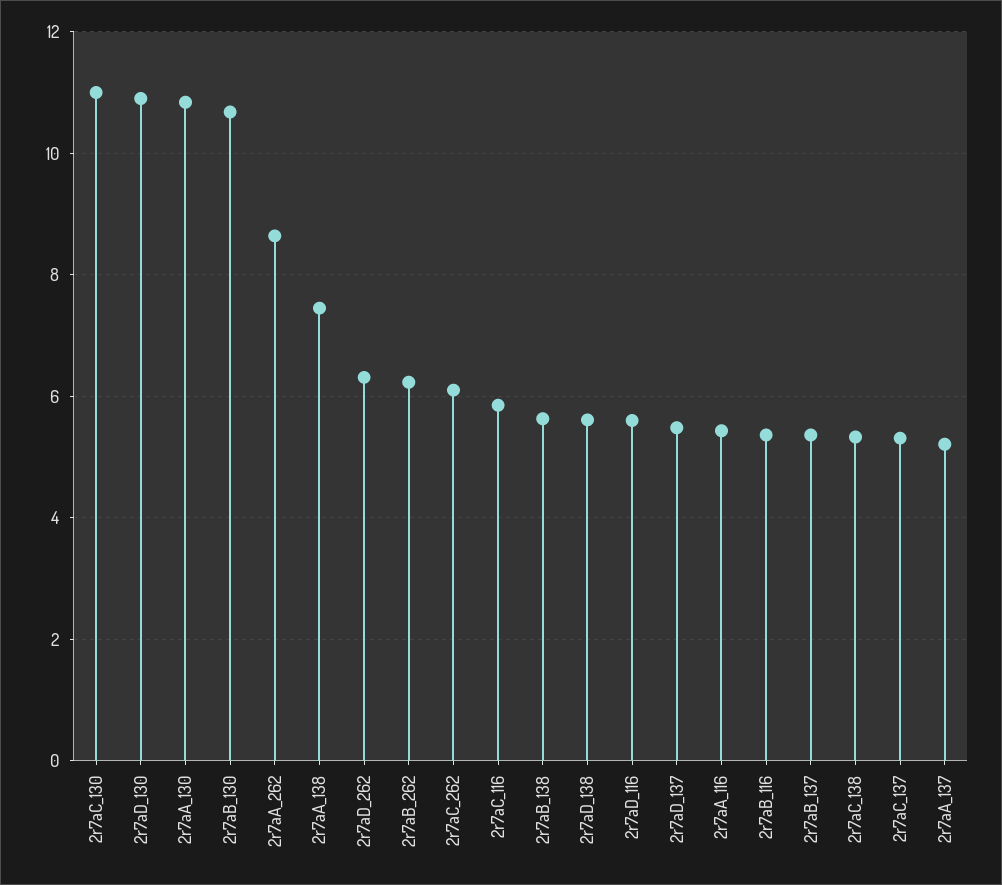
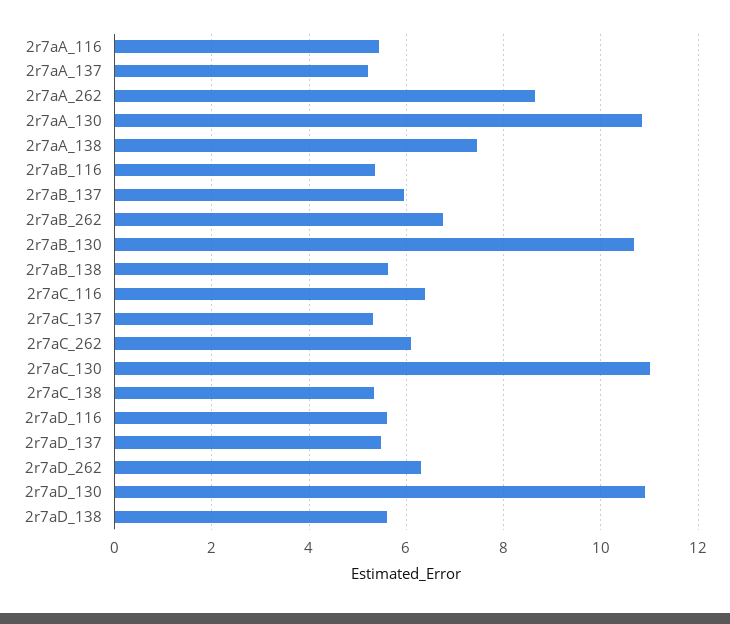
  {
    "2r7aC_130": 11,
    "2r7aD_130": 11,
    "2r7aA_130": 10.8,
    "2r7aB_130": 10.6,
    "2r7aA_262": 8.6,
    "2r7aA_138": 7.4,
    "2r7aD_262": 6.4,
-   "2r7aB_262": 6.2,
+   "2r7aB_262": 6.8,
    "2r7aC_262": 6.2,
-   "2r7aC_116": 5.8,
+   "2r7aC_116": 6.4,
    "2r7aB_138": 5.6,
    "2r7aD_138": 5.6,
    "2r7aD_116": 5.6,
    "2r7aD_137": 5.4,
    "2r7aA_116": 5.4,
    "2r7aB_116": 5.4,
-   "2r7aB_137": 5.4,
+   "2r7aB_137": 6,
    "2r7aC_138": 5.4,
    "2r7aC_137": 5.4,
    "2r7aA_137": 5.2
  }

